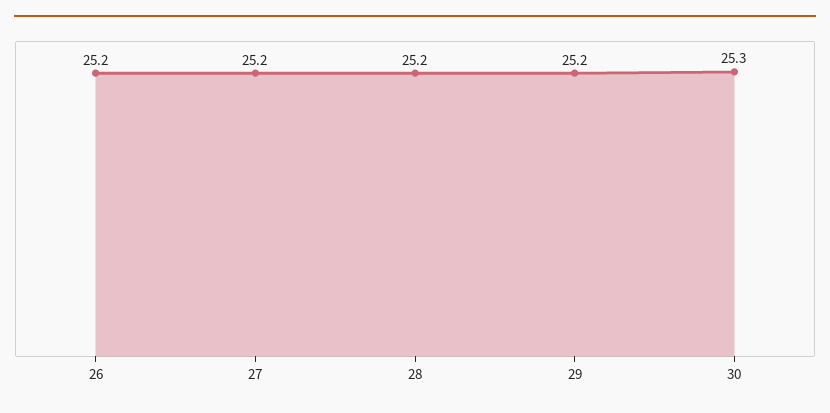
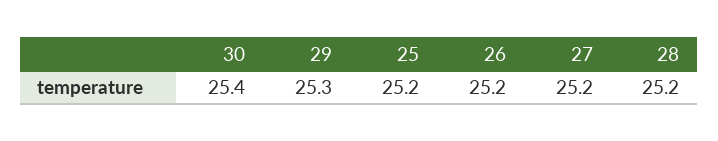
  {
    "26": 25.2,
    "27": 25.2,
    "28": 25.2,
-   "29": 25.2,
+   "29": 25.3,
-   "30": 25.3
+   "30": 25.4,
+   "25": 25.2
  }

